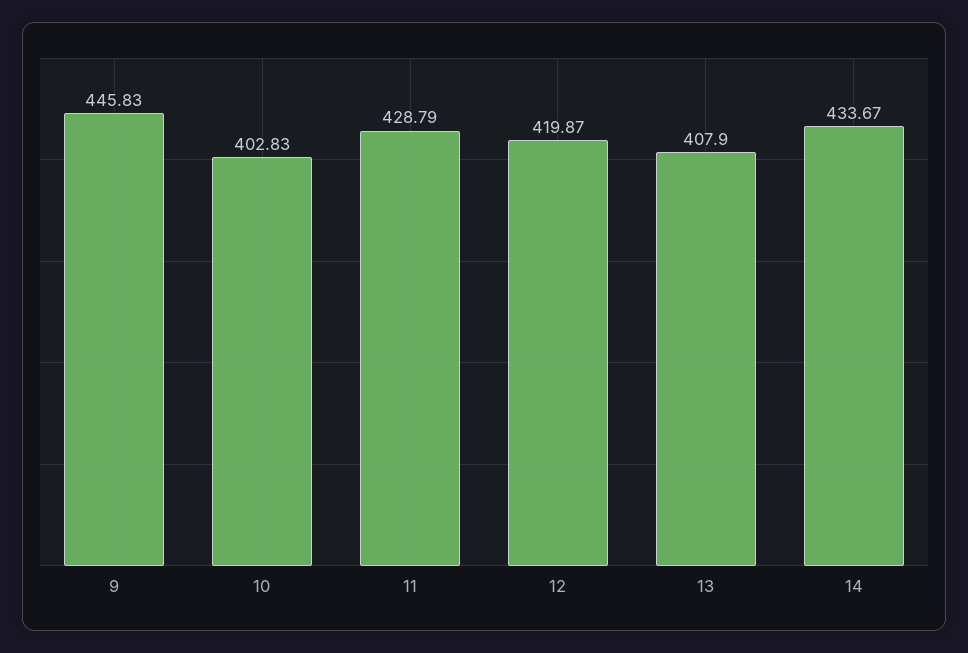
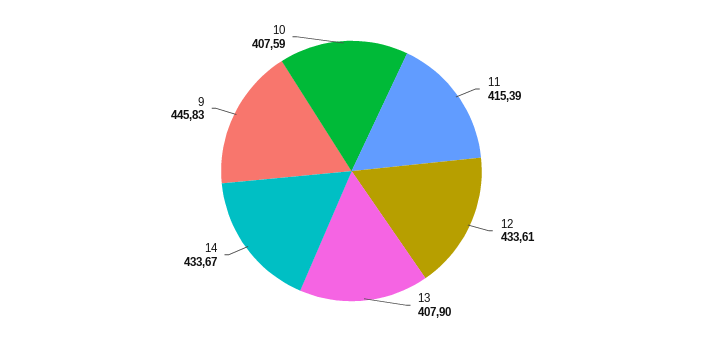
  {
    "9": 445.83,
-   "10": 402.83,
+   "10": 407.59,
-   "11": 428.79,
+   "11": 415.39,
-   "12": 419.87,
+   "12": 433.61,
    "13": 407.9,
    "14": 433.67
  }

